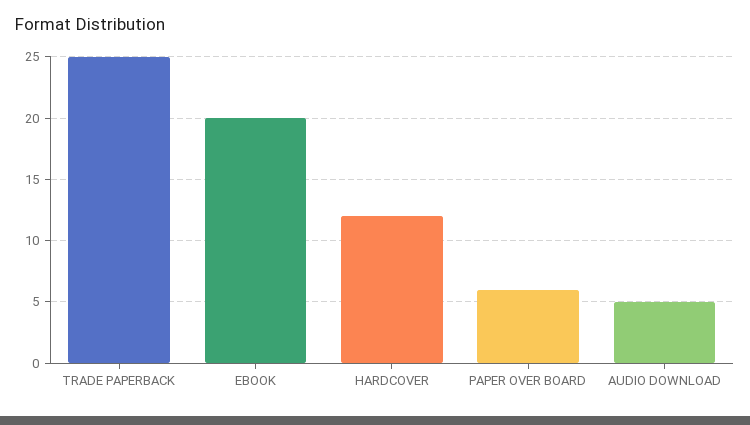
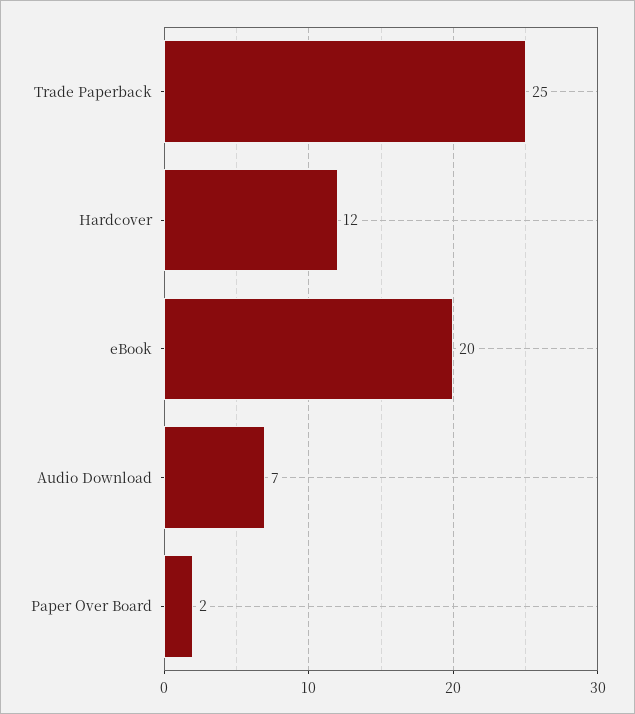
  {
    "TRADE PAPERBACK": 25,
    "EBOOK": 20,
    "HARDCOVER": 12,
-   "PAPER OVER BOARD": 6,
+   "PAPER OVER BOARD": 2,
-   "AUDIO DOWNLOAD": 5
+   "AUDIO DOWNLOAD": 7
  }

